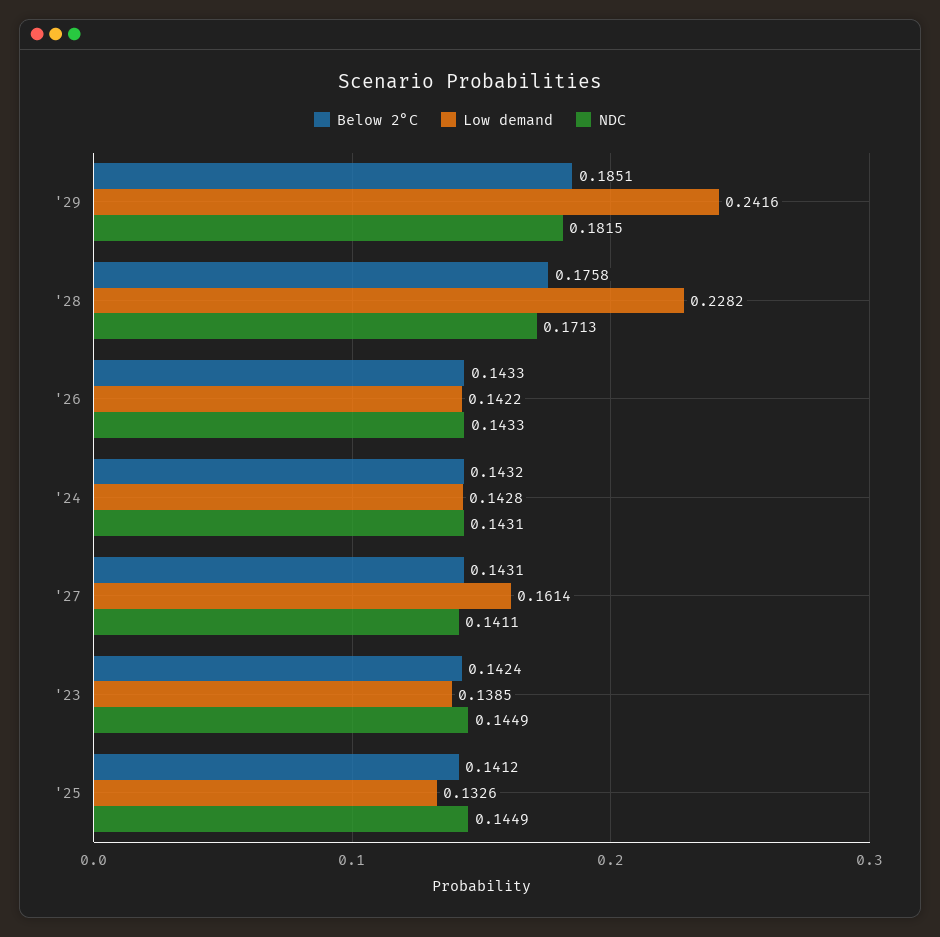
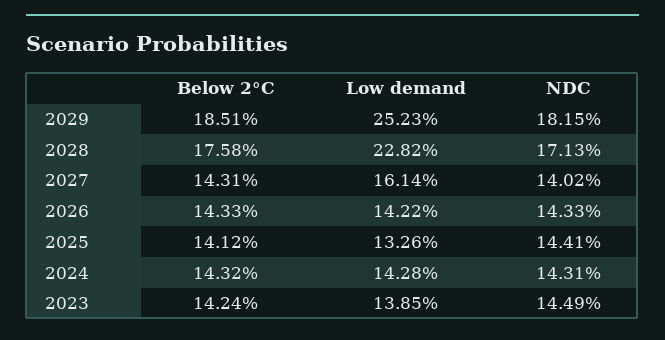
  {
    "Below 2°C": {
      "'29": 0.1851,
      "'28": 0.1758,
      "'26": 0.1433,
      "'24": 0.1432,
      "'27": 0.1431,
      "'23": 0.1424,
      "'25": 0.1412
    },
    "Low demand": {
-     "'29": 0.2416,
+     "'29": 0.2523,
      "'28": 0.2282,
      "'26": 0.1422,
      "'24": 0.1428,
      "'27": 0.1614,
      "'23": 0.1385,
      "'25": 0.1326
    },
    "NDC": {
      "'29": 0.1815,
      "'28": 0.1713,
      "'26": 0.1433,
      "'24": 0.1431,
-     "'27": 0.1411,
+     "'27": 0.1402,
      "'23": 0.1449,
-     "'25": 0.1449
+     "'25": 0.1441
    }
  }

